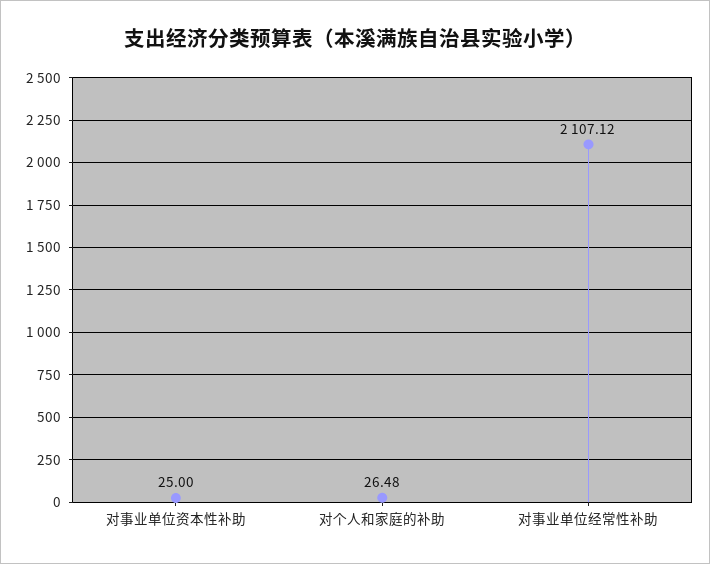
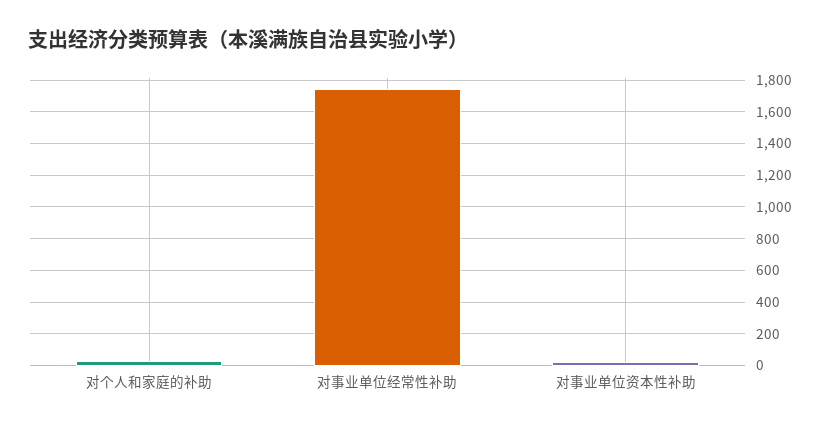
  {
    "对事业单位资本性补助": 25,
    "对个人和家庭的补助": 26.48,
-   "对事业单位经常性补助": 2107.12
+   "对事业单位经常性补助": 1750
  }

